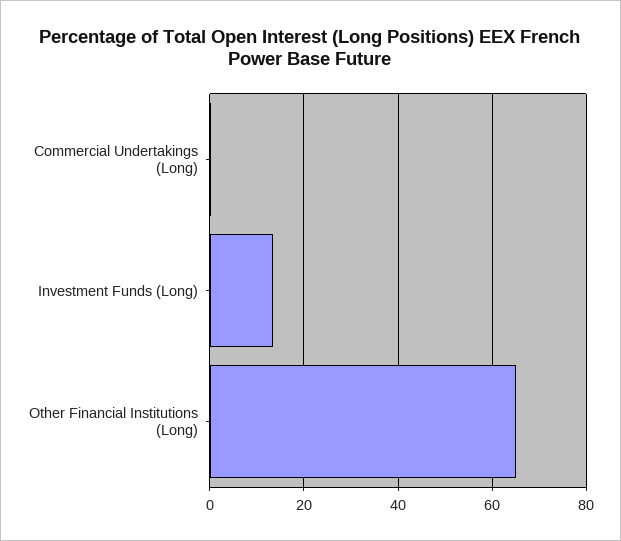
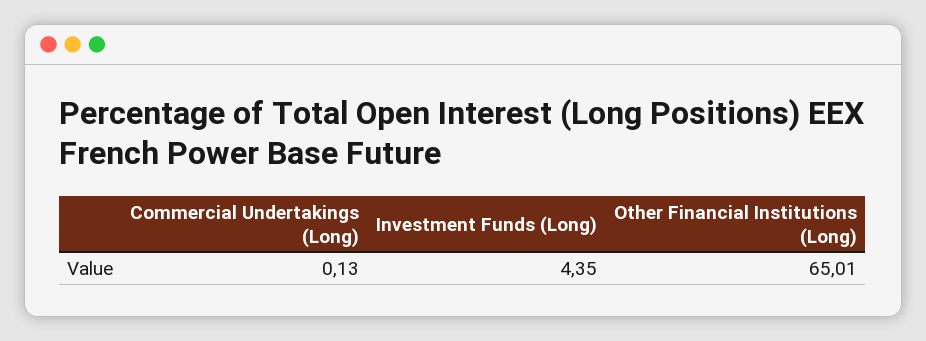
  {
    "Commercial Undertakings (Long)": 0.13,
-   "Investment Funds (Long)": 14,
+   "Investment Funds (Long)": 4.35,
    "Other Financial Institutions (Long)": 65.01
  }

